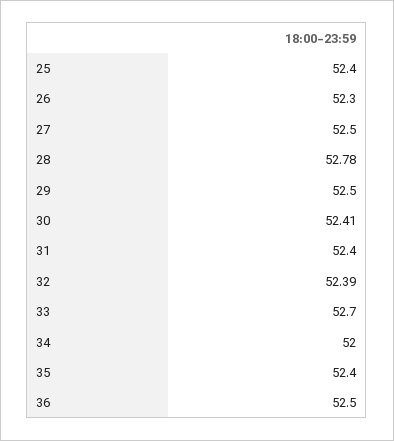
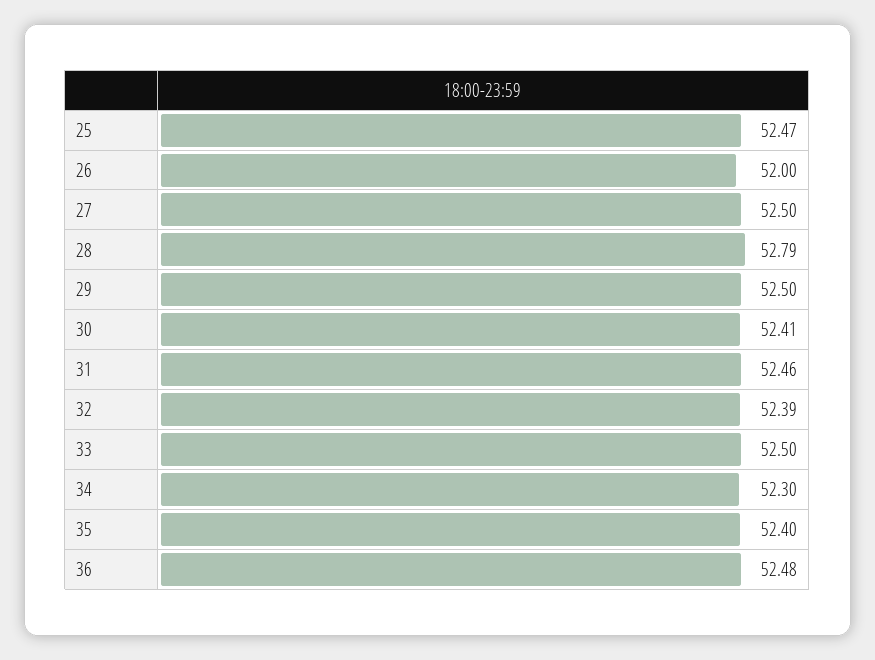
  {
-   "25": 52.4,
+   "25": 52.47,
-   "26": 52.3,
+   "26": 52,
    "27": 52.5,
-   "28": 52.78,
+   "28": 52.79,
    "29": 52.5,
    "30": 52.41,
-   "31": 52.4,
+   "31": 52.46,
    "32": 52.39,
-   "33": 52.7,
+   "33": 52.5,
-   "34": 52,
+   "34": 52.3,
    "35": 52.4,
-   "36": 52.5
+   "36": 52.48
  }

